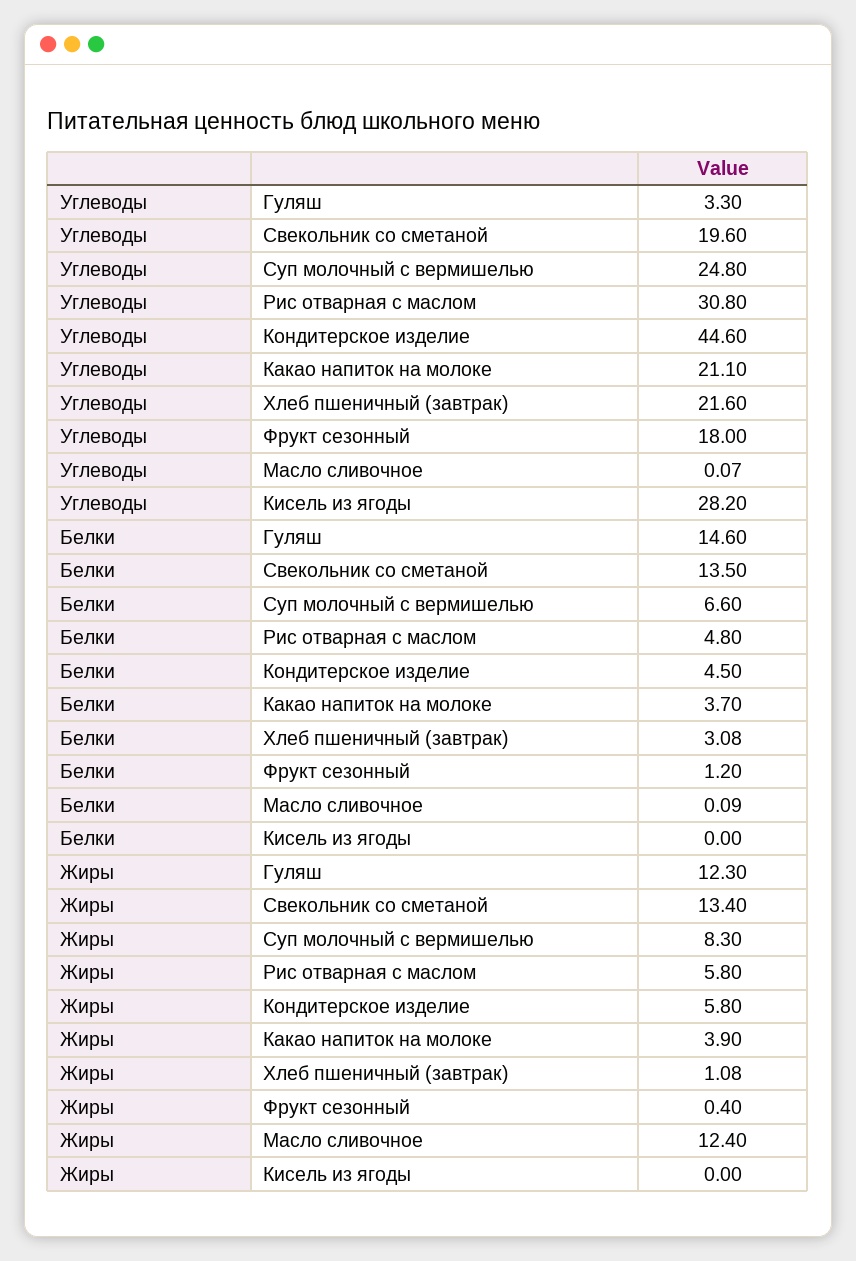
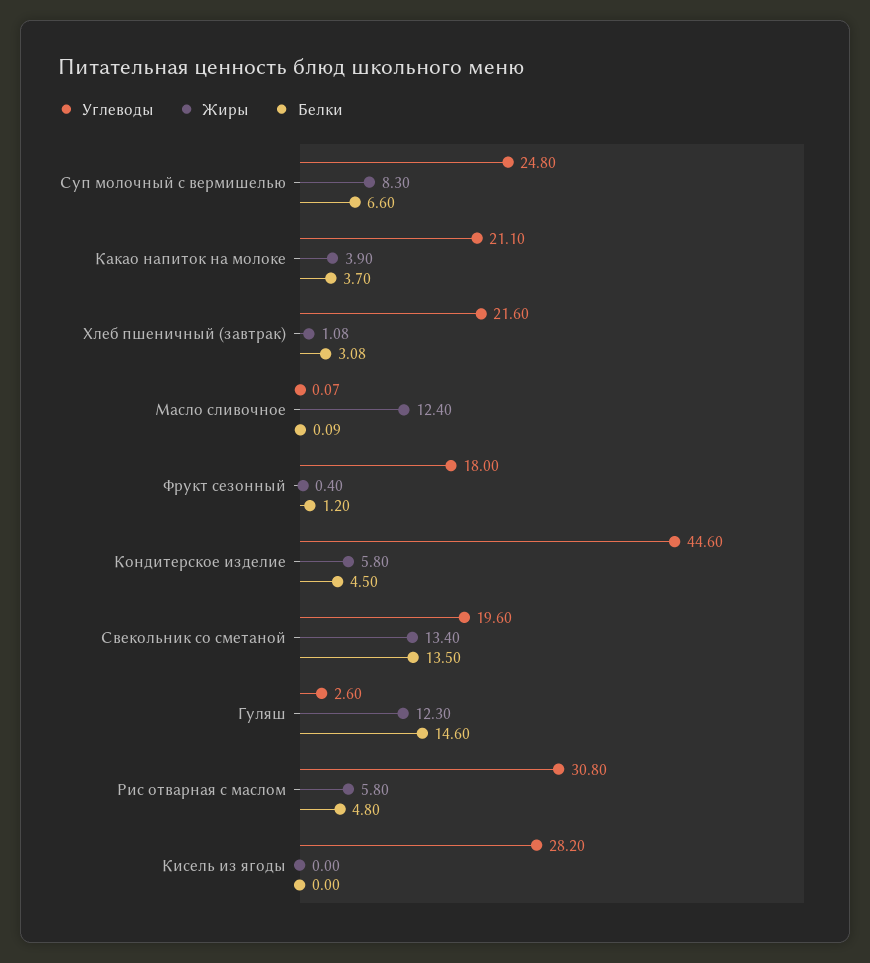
  {
    "Углеводы": {
-     "Гуляш": 3.3,
+     "Гуляш": 2.6,
      "Свекольник со сметаной": 19.6,
      "Суп молочный с вермишелью": 24.8,
      "Рис отварная с маслом": 30.8,
      "Кондитерское изделие": 44.6,
      "Какао напиток на молоке": 21.1,
      "Хлеб пшеничный (завтрак)": 21.6,
      "Фрукт сезонный": 18,
      "Масло сливочное": 0.07,
      "Кисель из ягоды": 28.2
    },
    "Белки": {
      "Гуляш": 14.6,
      "Свекольник со сметаной": 13.5,
      "Суп молочный с вермишелью": 6.6,
      "Рис отварная с маслом": 4.8,
      "Кондитерское изделие": 4.5,
      "Какао напиток на молоке": 3.7,
      "Хлеб пшеничный (завтрак)": 3.08,
      "Фрукт сезонный": 1.2,
      "Масло сливочное": 0.09,
      "Кисель из ягоды": 0
    },
    "Жиры": {
      "Гуляш": 12.3,
      "Свекольник со сметаной": 13.4,
      "Суп молочный с вермишелью": 8.3,
      "Рис отварная с маслом": 5.8,
      "Кондитерское изделие": 5.8,
      "Какао напиток на молоке": 3.9,
      "Хлеб пшеничный (завтрак)": 1.08,
      "Фрукт сезонный": 0.4,
      "Масло сливочное": 12.4,
      "Кисель из ягоды": 0
    }
  }

